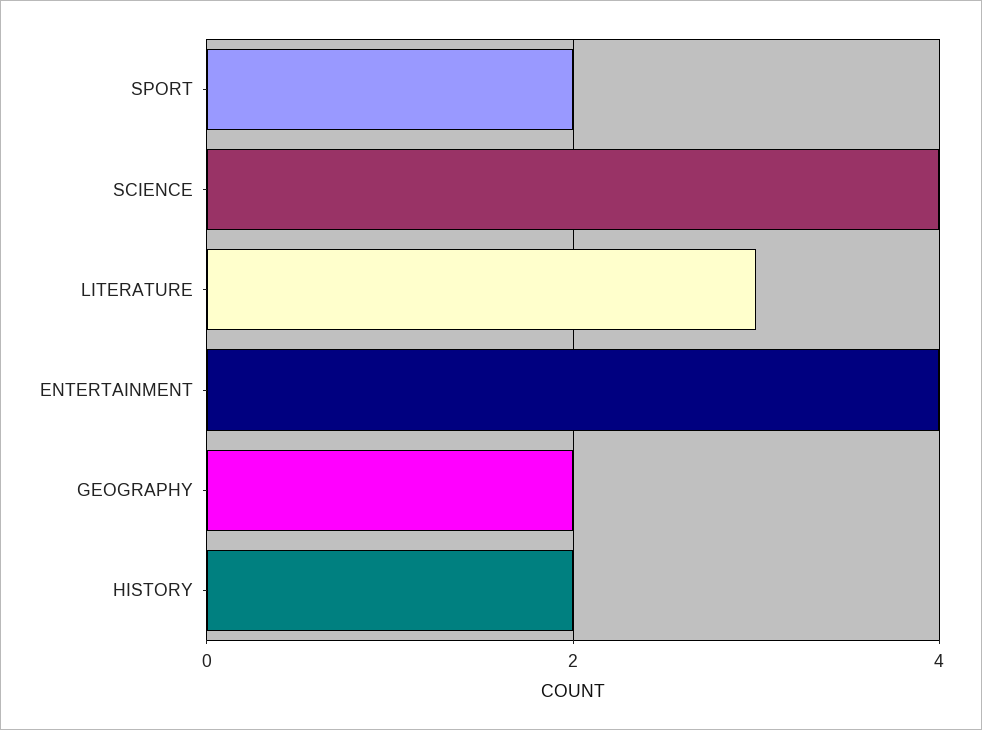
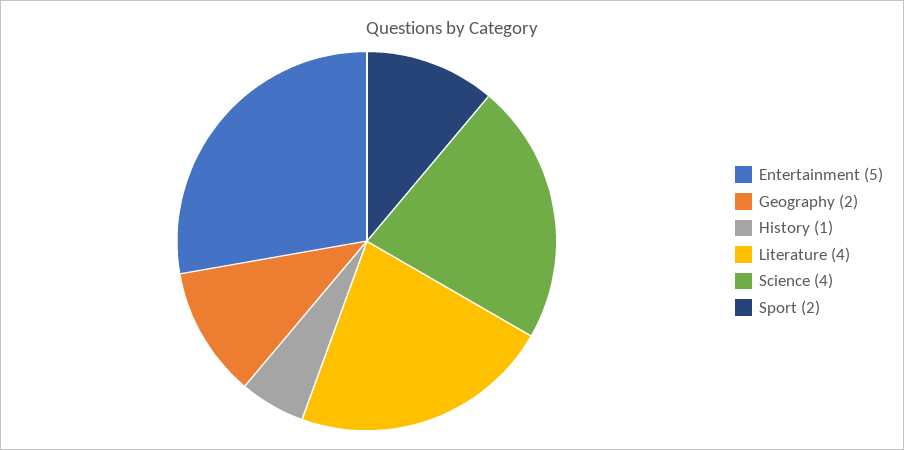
  {
    "SPORT": 2,
    "SCIENCE": 4,
-   "LITERATURE": 3,
+   "LITERATURE": 4,
-   "ENTERTAINMENT": 4,
+   "ENTERTAINMENT": 5,
    "GEOGRAPHY": 2,
-   "HISTORY": 2
+   "HISTORY": 1
  }

